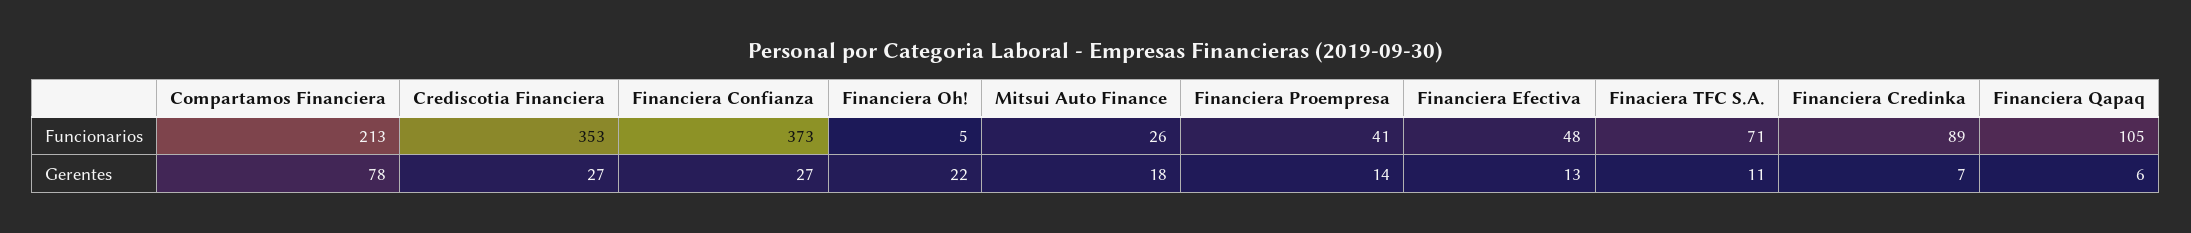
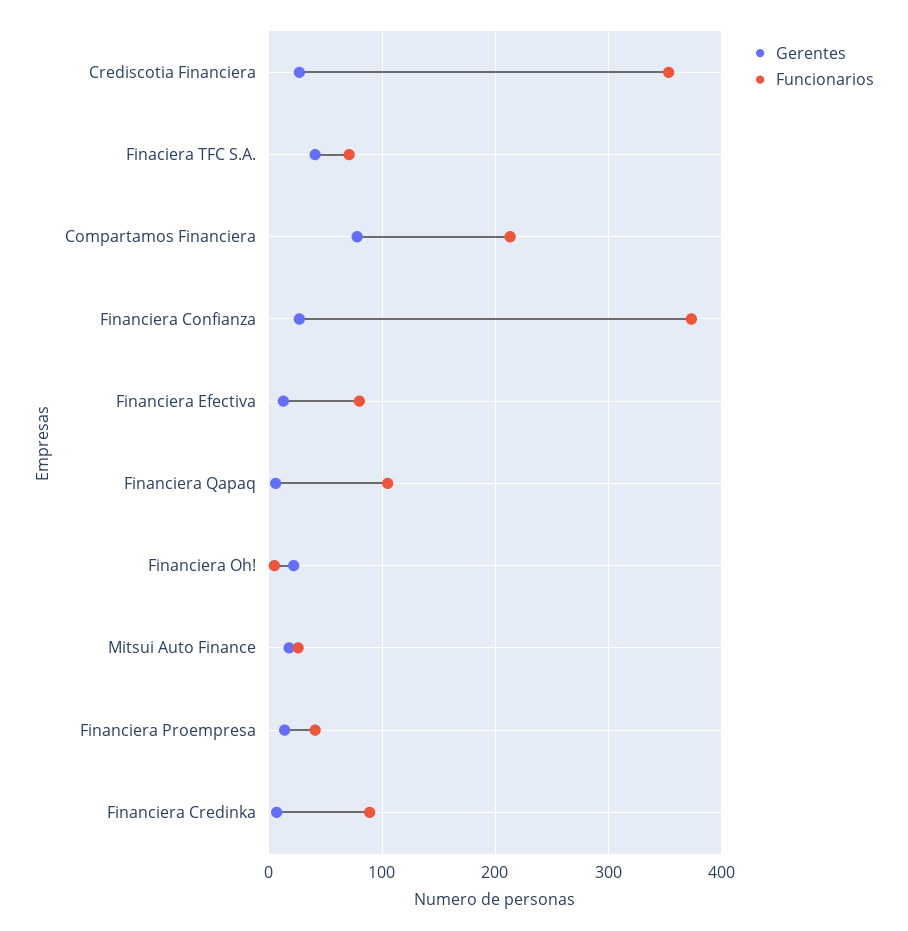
  {
    "Funcionarios": {
      "Compartamos Financiera": 213,
      "Crediscotia Financiera": 353,
      "Financiera Confianza": 373,
      "Financiera Oh!": 5,
      "Mitsui Auto Finance": 26,
      "Financiera Proempresa": 41,
-     "Financiera Efectiva": 48,
+     "Financiera Efectiva": 80,
      "Finaciera TFC S.A.": 71,
      "Financiera Credinka": 89,
      "Financiera Qapaq": 105
    },
    "Gerentes": {
      "Compartamos Financiera": 78,
      "Crediscotia Financiera": 27,
      "Financiera Confianza": 27,
      "Financiera Oh!": 22,
      "Mitsui Auto Finance": 18,
      "Financiera Proempresa": 14,
      "Financiera Efectiva": 13,
-     "Finaciera TFC S.A.": 11,
+     "Finaciera TFC S.A.": 40,
      "Financiera Credinka": 7,
      "Financiera Qapaq": 6
    }
  }

